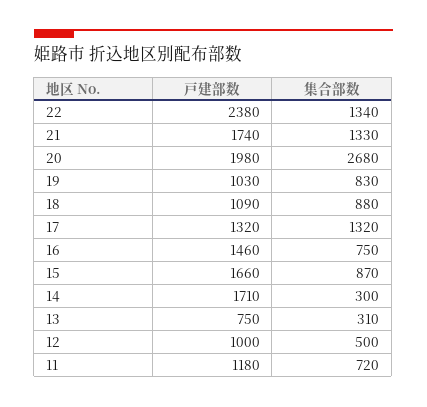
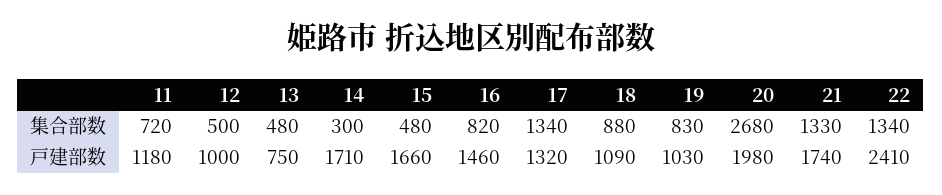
  {
    "戸建部数": {
-     "22": 2380,
+     "22": 2410,
      "21": 1740,
      "20": 1980,
      "19": 1030,
      "18": 1090,
      "17": 1320,
      "16": 1460,
      "15": 1660,
      "14": 1710,
      "13": 750,
      "12": 1000,
      "11": 1180
    },
    "集合部数": {
      "22": 1340,
      "21": 1330,
      "20": 2680,
      "19": 830,
      "18": 880,
-     "17": 1320,
+     "17": 1340,
-     "16": 750,
+     "16": 820,
-     "15": 870,
+     "15": 480,
      "14": 300,
-     "13": 310,
+     "13": 480,
      "12": 500,
      "11": 720
    }
  }

